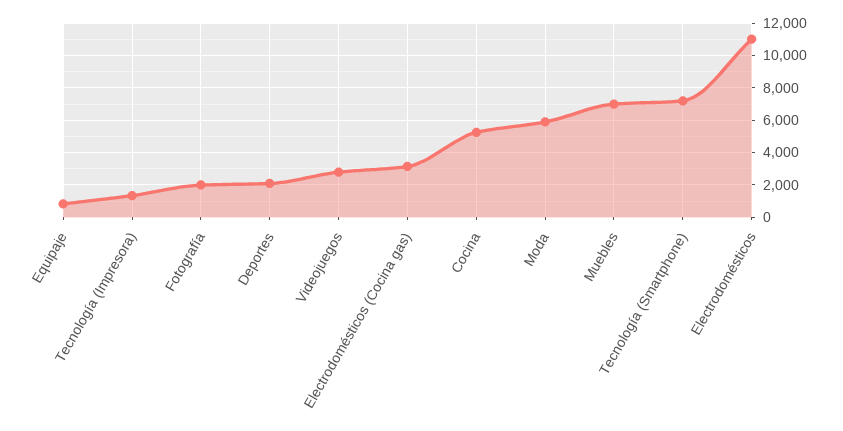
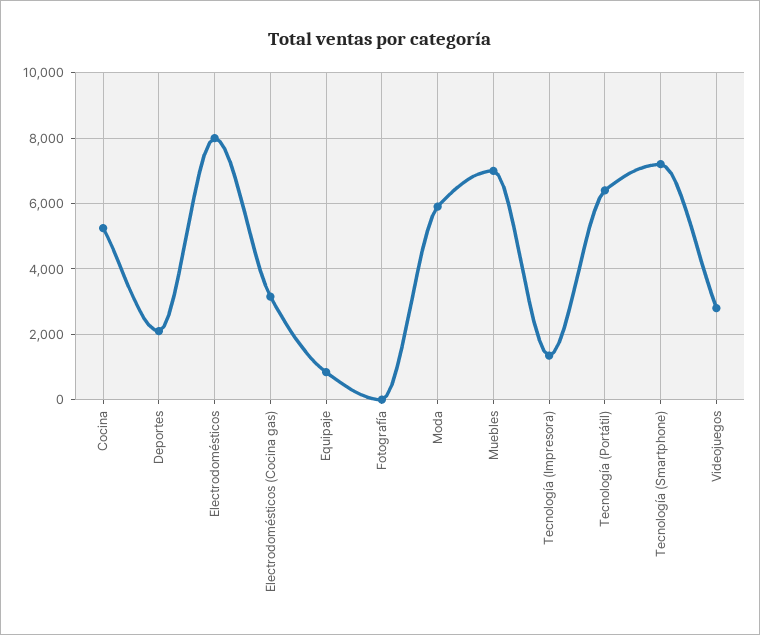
  {
    "Equipaje": 800,
    "Tecnología (Impresora)": 1400,
-   "Fotografía": 2000,
+   "Fotografía": 0,
    "Deportes": 2200,
    "Videojuegos": 2800,
    "Electrodomésticos (Cocina gas)": 3200,
    "Cocina": 5200,
    "Moda": 6000,
    "Muebles": 7000,
    "Tecnología (Smartphone)": 7200,
-   "Electrodomésticos": 11000
+   "Electrodomésticos": 8000,
+   "Tecnología (Portátil)": 6400
  }

